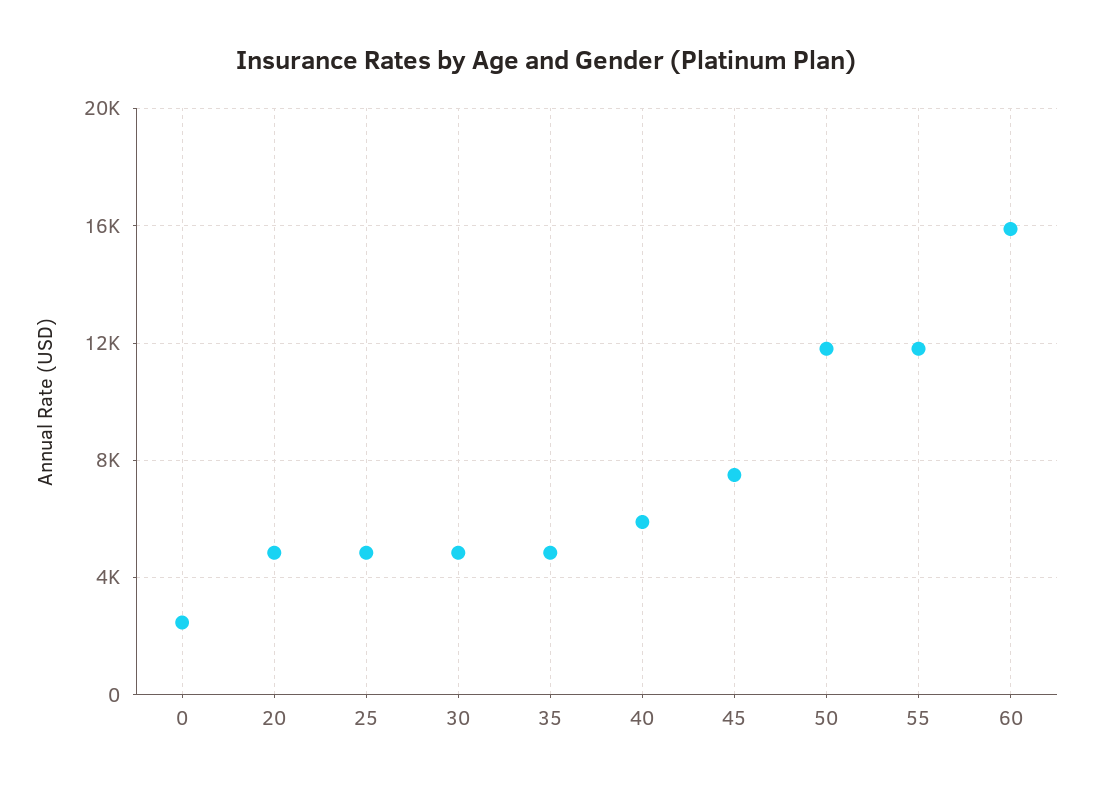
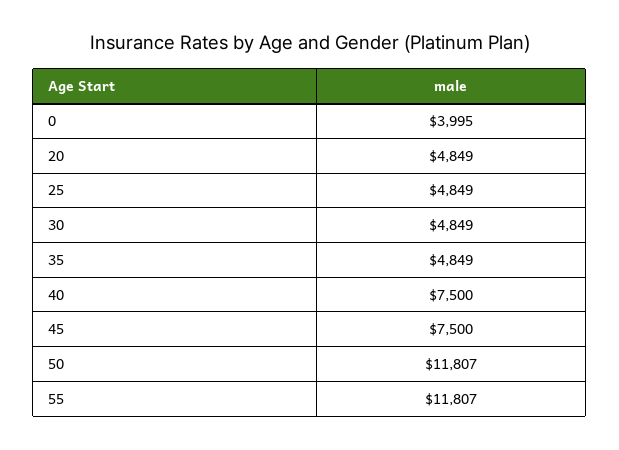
  {
-   "0": 2500,
+   "0": 3995,
    "20": 4849,
    "25": 4849,
    "30": 4849,
    "35": 4849,
-   "40": 6000,
+   "40": 7500,
    "45": 7500,
    "50": 11807,
-   "55": 11807,
+   "55": 11807
-   "60": 16000
  }

